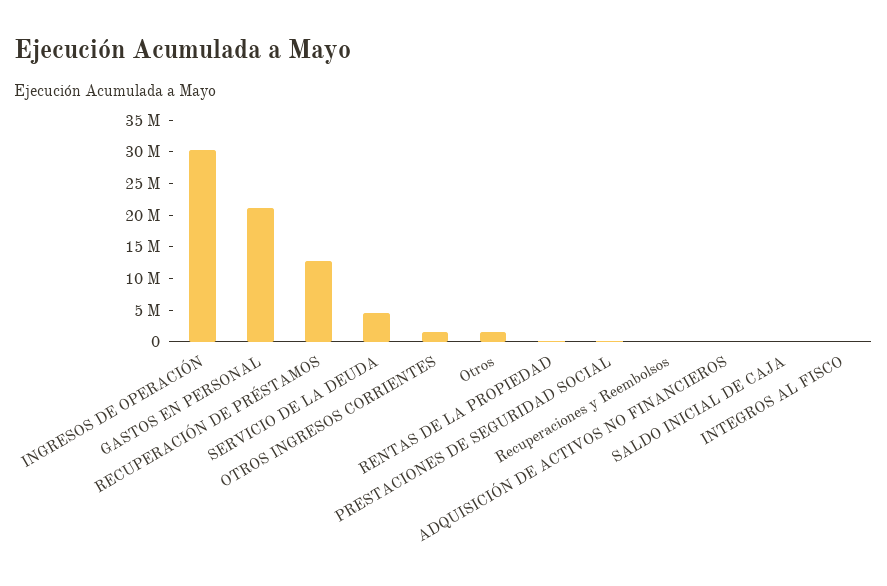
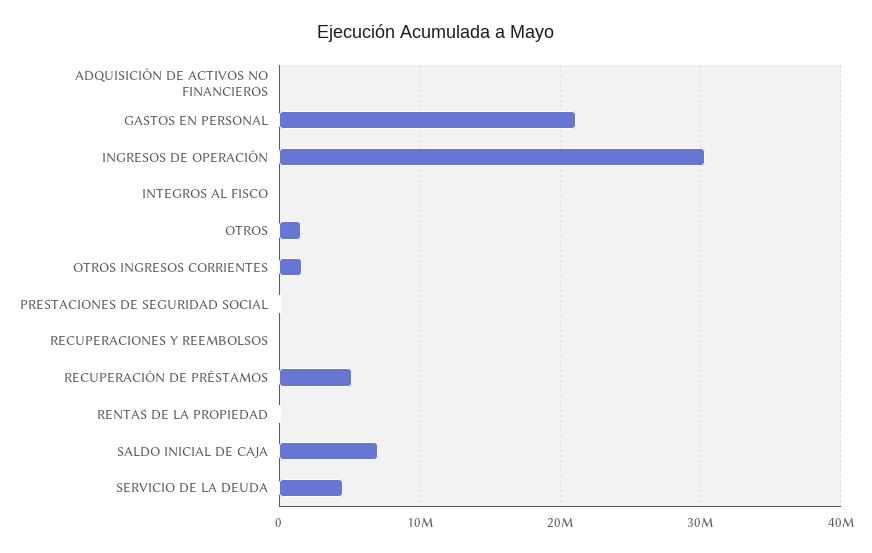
  {
    "INGRESOS DE OPERACIÓN": 30000000,
    "GASTOS EN PERSONAL": 21000000,
-   "RECUPERACIÓN DE PRÉSTAMOS": 12500000,
+   "RECUPERACIÓN DE PRÉSTAMOS": 5000000,
    "SERVICIO DE LA DEUDA": 5000000,
    "OTROS INGRESOS CORRIENTES": 2000000,
    "Otros": 2000000,
    "RENTAS DE LA PROPIEDAD": 0,
    "PRESTACIONES DE SEGURIDAD SOCIAL": 0,
    "Recuperaciones y Reembolsos": 0,
    "ADQUISICIÓN DE ACTIVOS NO FINANCIEROS": 0,
-   "SALDO INICIAL DE CAJA": 0,
+   "SALDO INICIAL DE CAJA": 7000000,
    "INTEGROS AL FISCO": 0
  }

